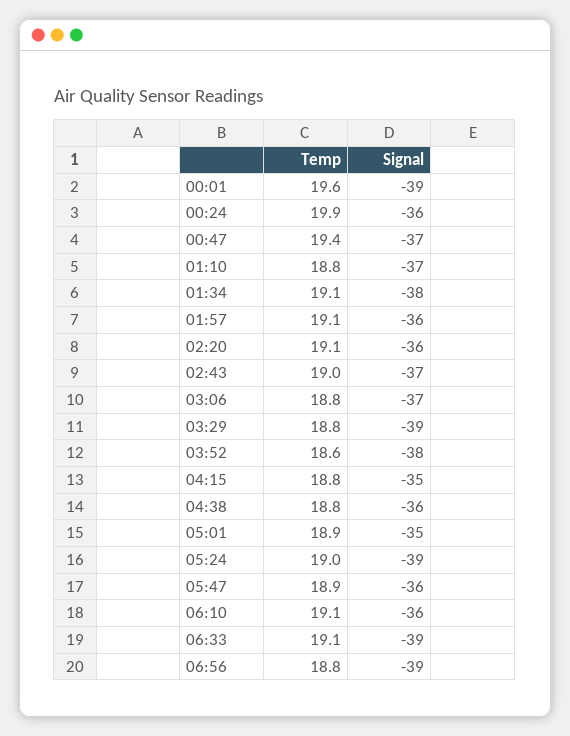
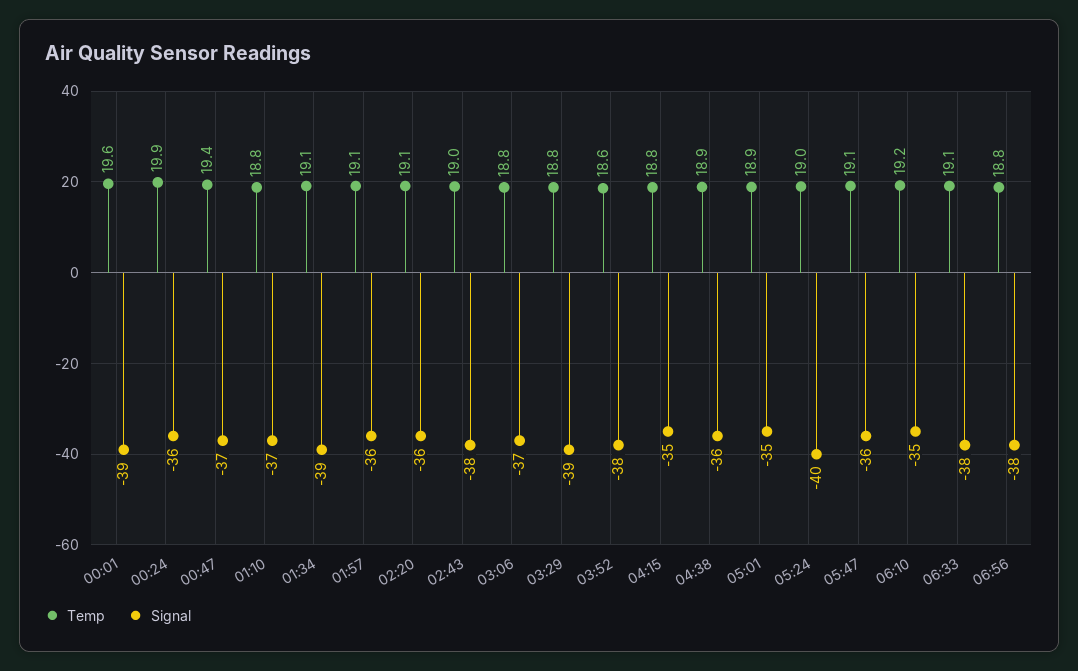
  {
    "Temp": {
      "00:01": 19.6,
      "00:24": 19.9,
      "00:47": 19.4,
      "01:10": 18.8,
      "01:34": 19.1,
      "01:57": 19.1,
      "02:20": 19.1,
      "02:43": 19,
      "03:06": 18.8,
      "03:29": 18.8,
      "03:52": 18.6,
      "04:15": 18.8,
-     "04:38": 18.8,
+     "04:38": 18.9,
      "05:01": 18.9,
      "05:24": 19,
-     "05:47": 18.9,
+     "05:47": 19.1,
-     "06:10": 19.1,
+     "06:10": 19.2,
      "06:33": 19.1,
      "06:56": 18.8
    },
    "Signal": {
      "00:01": -39,
      "00:24": -36,
      "00:47": -37,
      "01:10": -37,
-     "01:34": -38,
+     "01:34": -39,
      "01:57": -36,
      "02:20": -36,
-     "02:43": -37,
+     "02:43": -38,
      "03:06": -37,
      "03:29": -39,
      "03:52": -38,
      "04:15": -35,
      "04:38": -36,
      "05:01": -35,
-     "05:24": -39,
+     "05:24": -40,
      "05:47": -36,
-     "06:10": -36,
+     "06:10": -35,
-     "06:33": -39,
+     "06:33": -38,
-     "06:56": -39
+     "06:56": -38
    }
  }

